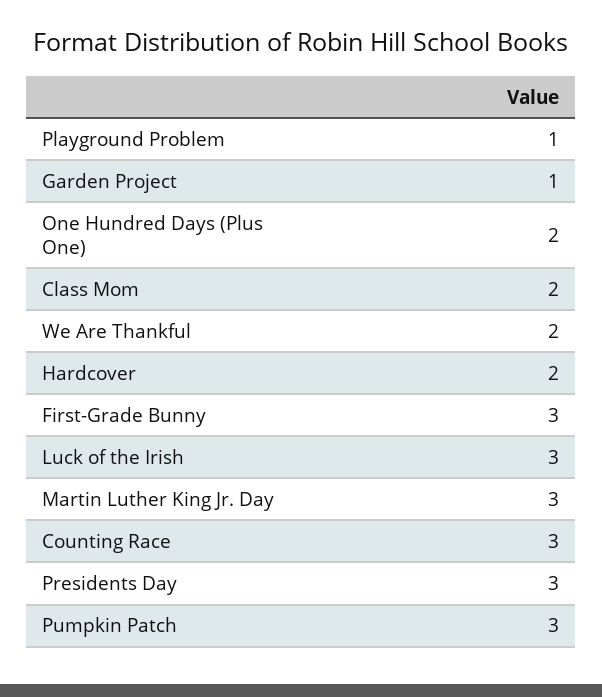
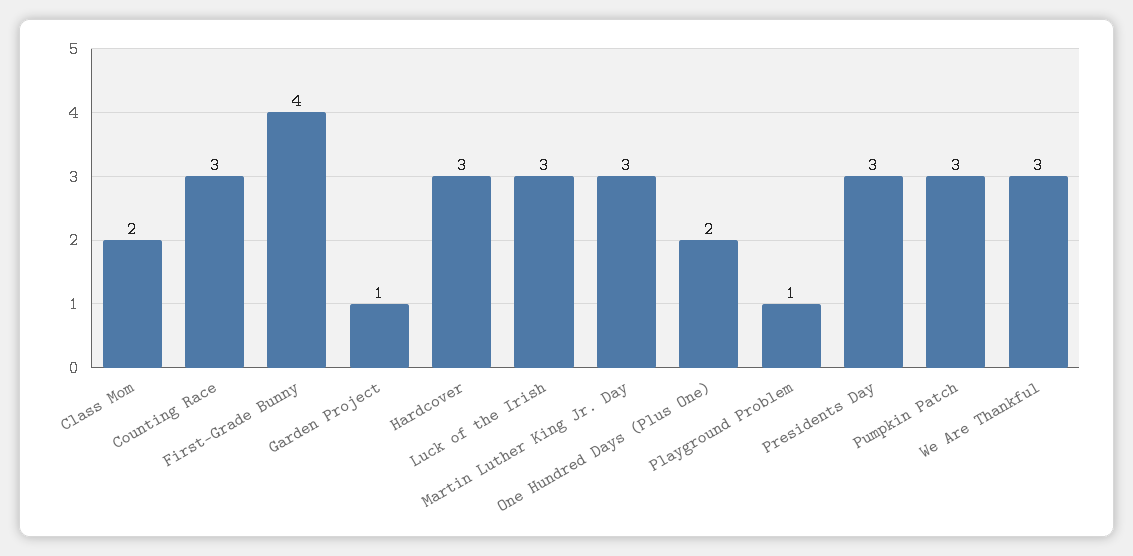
  {
    "Playground Problem": 1,
    "Garden Project": 1,
    "One Hundred Days (Plus One)": 2,
    "Class Mom": 2,
-   "We Are Thankful": 2,
+   "We Are Thankful": 3,
-   "Hardcover": 2,
+   "Hardcover": 3,
-   "First-Grade Bunny": 3,
+   "First-Grade Bunny": 4,
    "Luck of the Irish": 3,
    "Martin Luther King Jr. Day": 3,
    "Counting Race": 3,
    "Presidents Day": 3,
    "Pumpkin Patch": 3
  }

